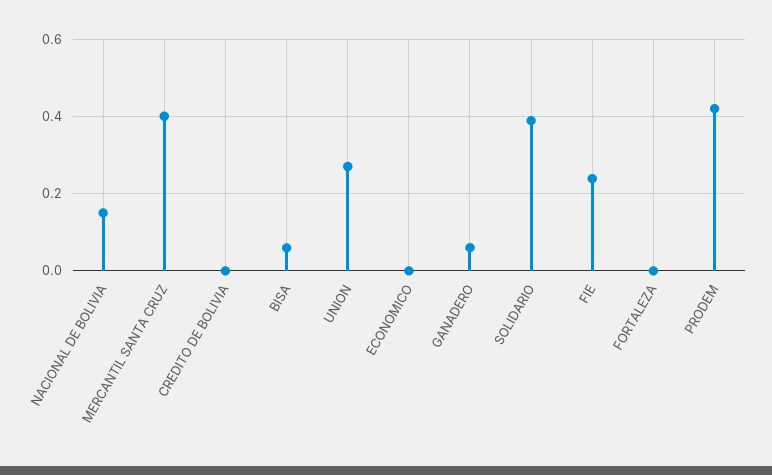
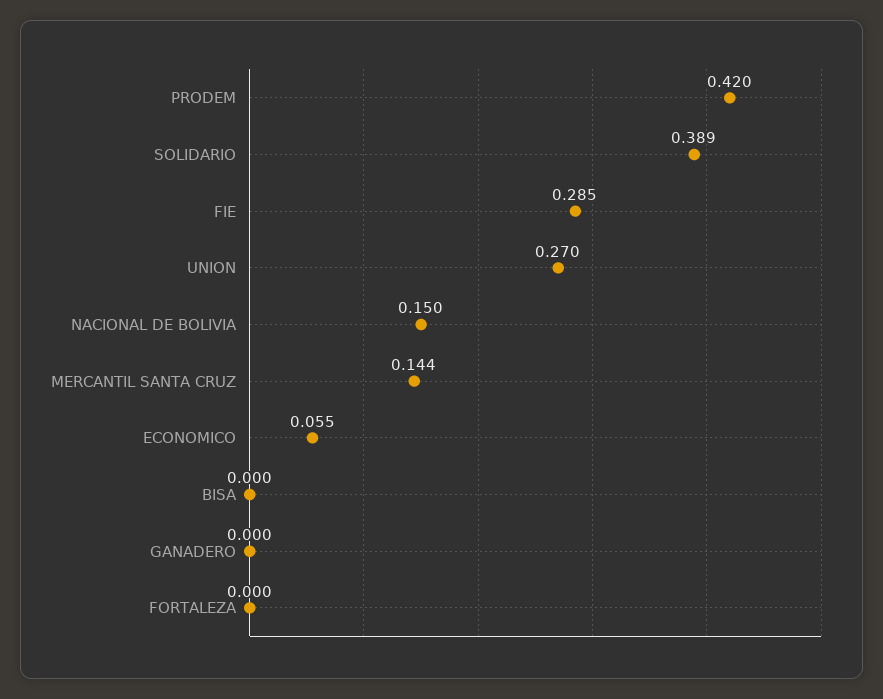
  {
    "NACIONAL DE BOLIVIA": 0.15,
-   "MERCANTIL SANTA CRUZ": 0.4,
+   "MERCANTIL SANTA CRUZ": 0.144,
-   "CREDITO DE BOLIVIA": 0,
-   "BISA": 0.06,
+   "BISA": 0,
    "UNION": 0.27,
-   "ECONOMICO": 0,
+   "ECONOMICO": 0.055,
-   "GANADERO": 0.06,
+   "GANADERO": 0,
    "SOLIDARIO": 0.389,
-   "FIE": 0.24,
+   "FIE": 0.285,
    "FORTALEZA": 0,
    "PRODEM": 0.42
  }

